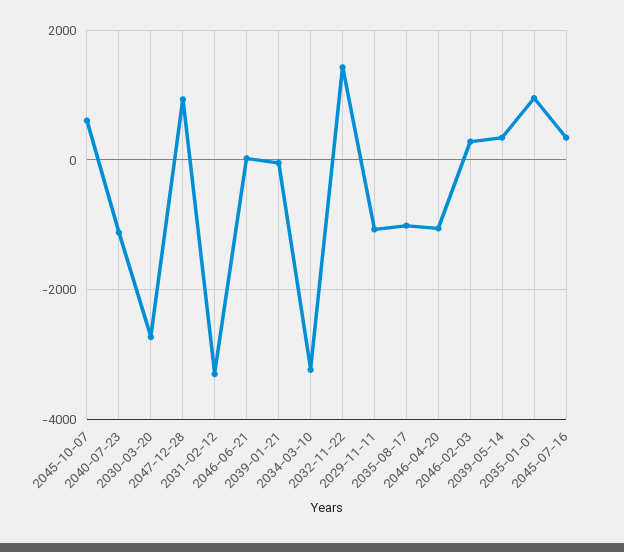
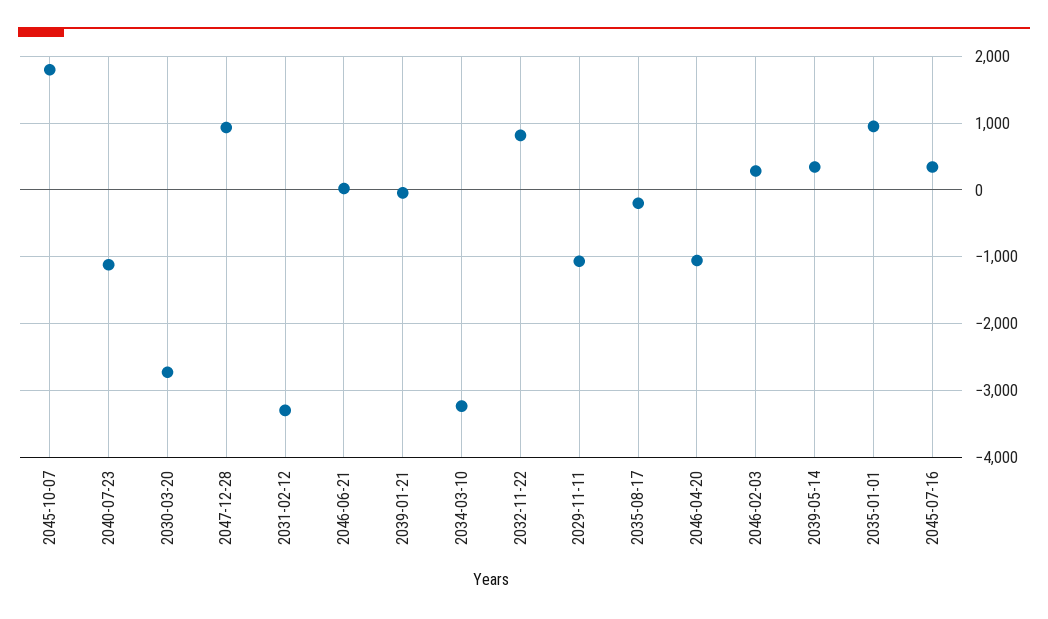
  {
-   "2045-10-07": 600,
+   "2045-10-07": 1800,
    "2040-07-23": -1100,
    "2030-03-20": -2700,
    "2047-12-28": 900,
    "2031-02-12": -3300,
    "2046-06-21": 0,
    "2039-01-21": 0,
    "2034-03-10": -3200,
-   "2032-11-22": 1400,
+   "2032-11-22": 800,
    "2029-11-11": -1100,
-   "2035-08-17": -1000,
+   "2035-08-17": -200,
    "2046-04-20": -1100,
    "2046-02-03": 300,
    "2039-05-14": 300,
    "2035-01-01": 1000,
    "2045-07-16": 300
  }

